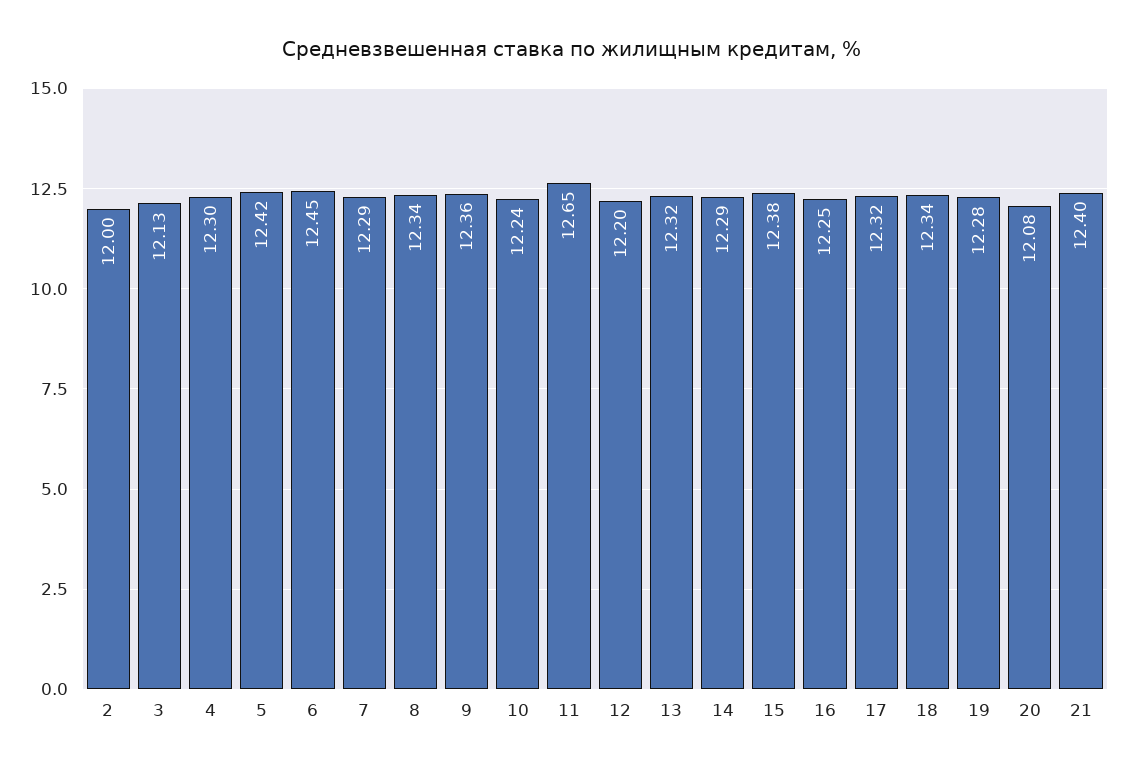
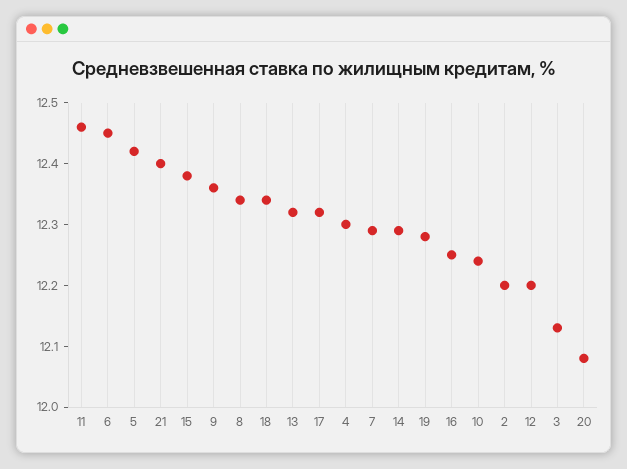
  {
-   "2": 12,
+   "2": 12.2,
    "3": 12.13,
    "4": 12.3,
    "5": 12.42,
    "6": 12.45,
    "7": 12.29,
    "8": 12.34,
    "9": 12.36,
    "10": 12.24,
-   "11": 12.65,
+   "11": 12.45,
    "12": 12.2,
    "13": 12.32,
    "14": 12.29,
    "15": 12.38,
    "16": 12.25,
    "17": 12.32,
    "18": 12.34,
    "19": 12.28,
    "20": 12.08,
    "21": 12.4
  }

